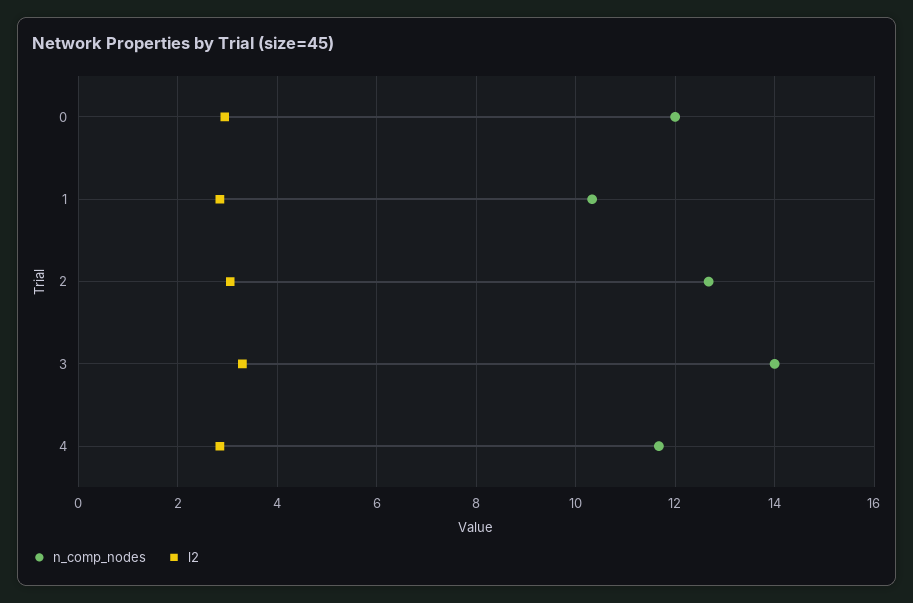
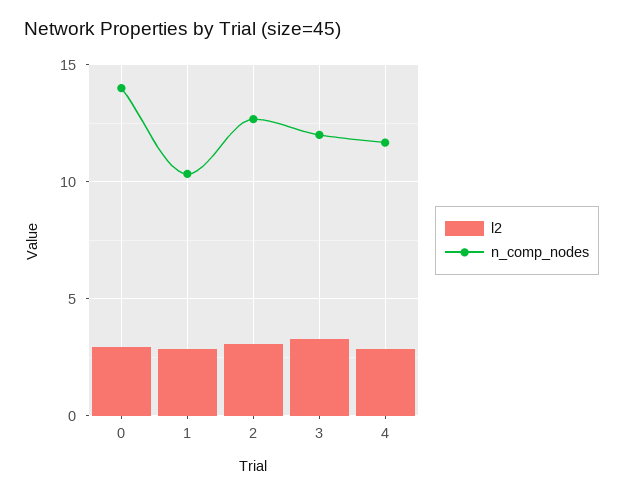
  {
    "n_comp_nodes": {
-     "0": 12,
+     "0": 14,
      "1": 10.4,
      "2": 12.6,
-     "3": 14,
+     "3": 12,
      "4": 11.6
    },
    "l2": {
      "0": 3,
      "1": 2.8,
      "2": 3,
      "3": 3.4,
      "4": 2.8
    }
  }

